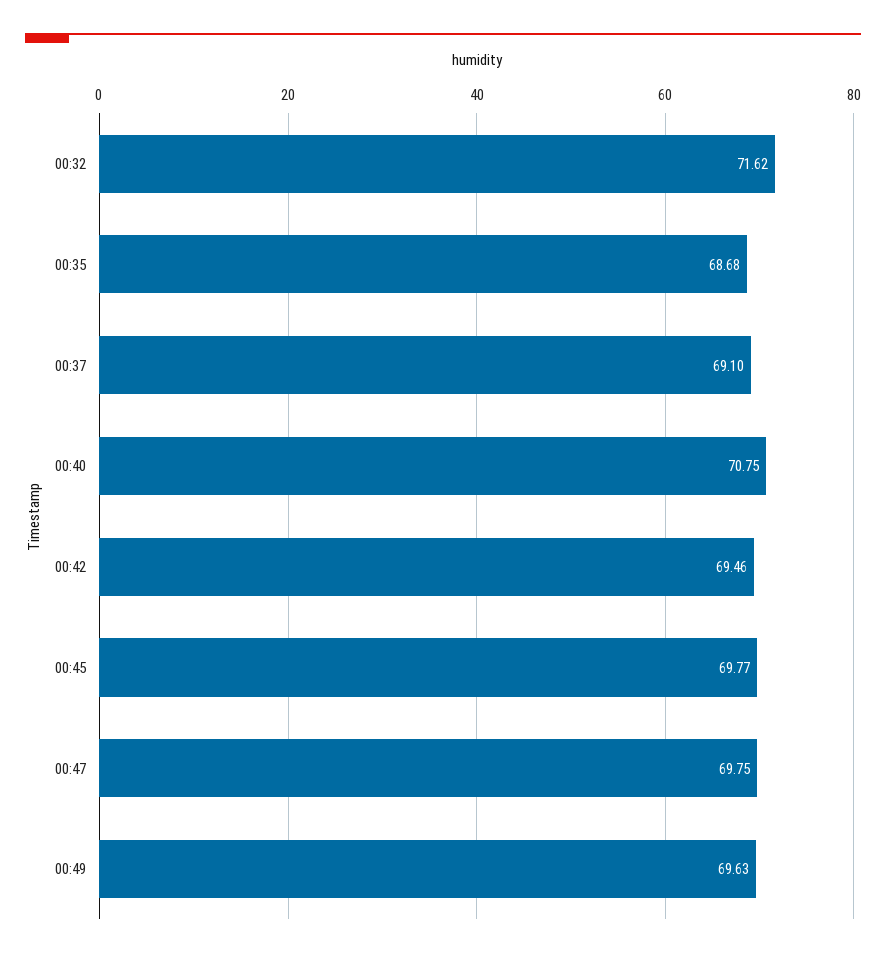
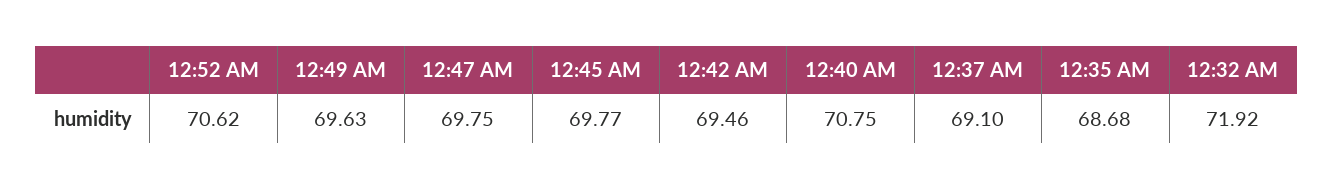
  {
-   "00:32": 71.62,
+   "00:32": 71.92,
    "00:35": 68.68,
    "00:37": 69.1,
    "00:40": 70.75,
    "00:42": 69.46,
    "00:45": 69.77,
    "00:47": 69.75,
-   "00:49": 69.63
+   "00:49": 69.63,
+   "12:52 AM": 70.62
  }

